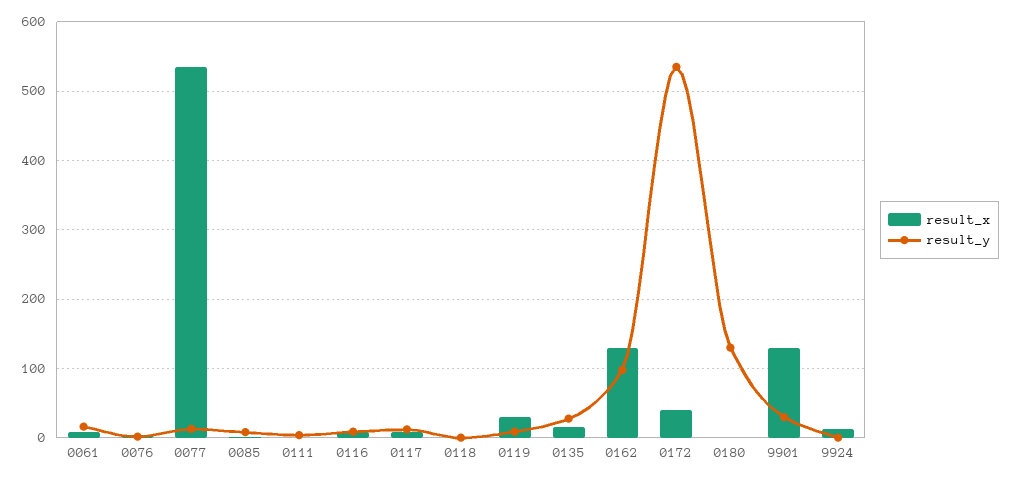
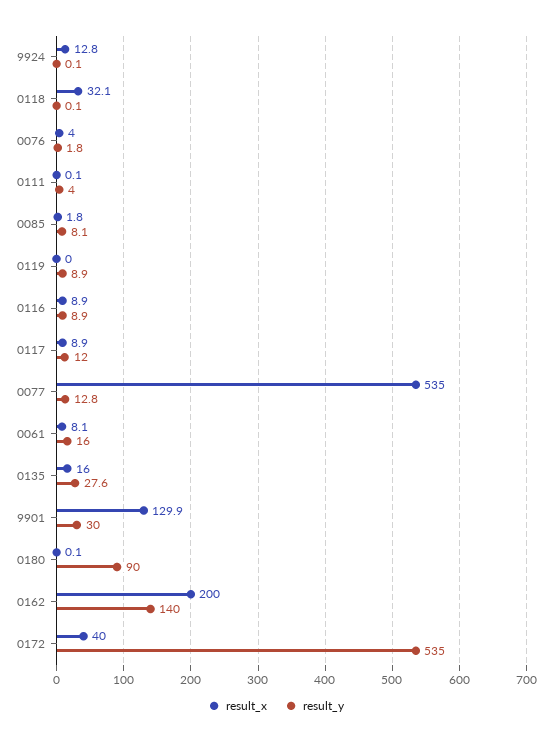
  {
    "result_x": {
      "0061": 8.1,
      "0076": 4,
      "0077": 535,
      "0085": 1.8,
      "0111": 0.1,
      "0116": 8.9,
      "0117": 8.9,
-     "0118": 0,
+     "0118": 32.1,
-     "0119": 30,
+     "0119": 0,
      "0135": 16,
-     "0162": 130,
+     "0162": 200,
      "0172": 40,
      "0180": 0.1,
      "9901": 129.9,
      "9924": 12.8
    },
    "result_y": {
      "0061": 16,
      "0076": 1.8,
      "0077": 12.8,
      "0085": 8.1,
      "0111": 4,
      "0116": 8.9,
      "0117": 12,
      "0118": 0.1,
      "0119": 8.9,
      "0135": 27.6,
-     "0162": 100,
+     "0162": 140,
      "0172": 535,
-     "0180": 130,
+     "0180": 90,
      "9901": 30,
      "9924": 0.1
    }
  }

